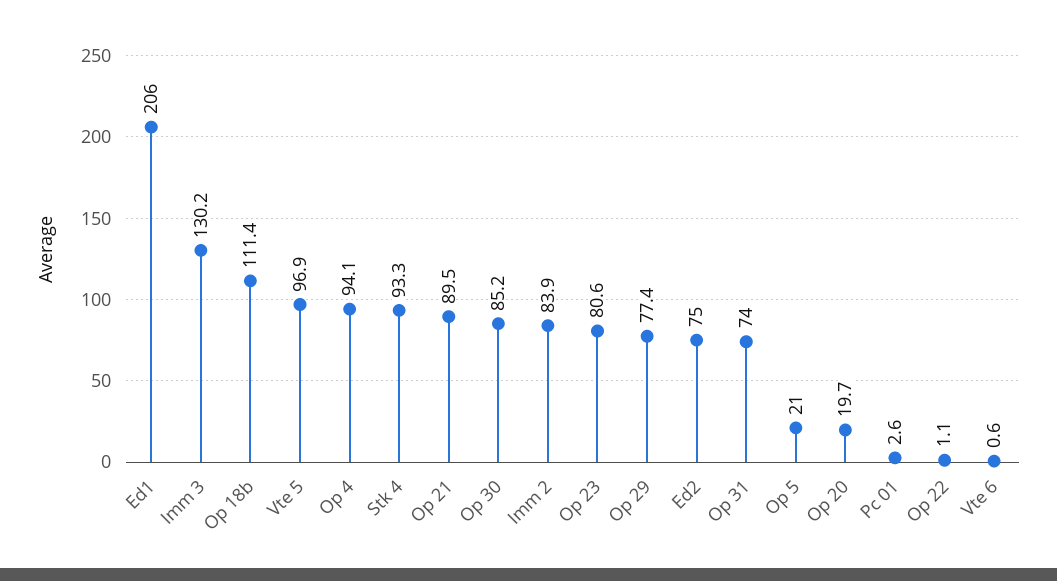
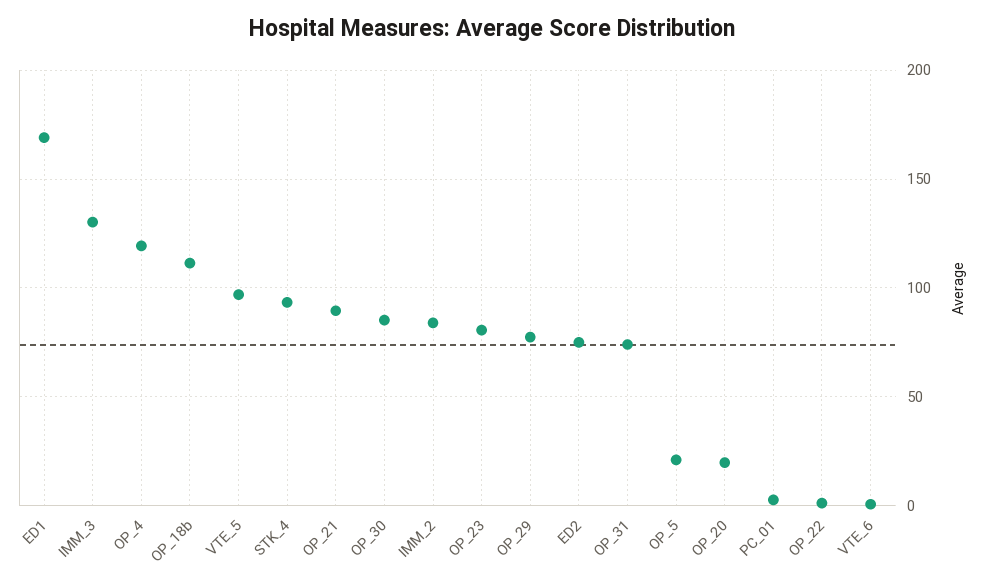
  {
-   "Ed1": 206,
+   "Ed1": 170,
    "Imm 3": 130.2,
    "Op 18b": 111.4,
    "Vte 5": 96.9,
-   "Op 4": 94.1,
+   "Op 4": 120,
    "Stk 4": 93.3,
    "Op 21": 89.5,
    "Op 30": 85.2,
    "Imm 2": 83.9,
    "Op 23": 80.6,
    "Op 29": 77.4,
    "Ed2": 75,
    "Op 31": 74,
    "Op 5": 21,
    "Op 20": 19.7,
    "Pc 01": 2.6,
    "Op 22": 1.1,
    "Vte 6": 0.6
  }

